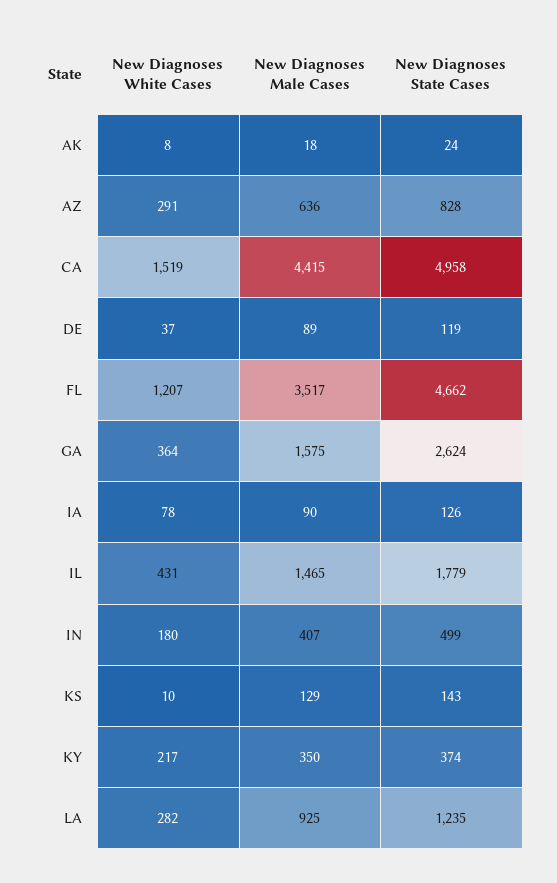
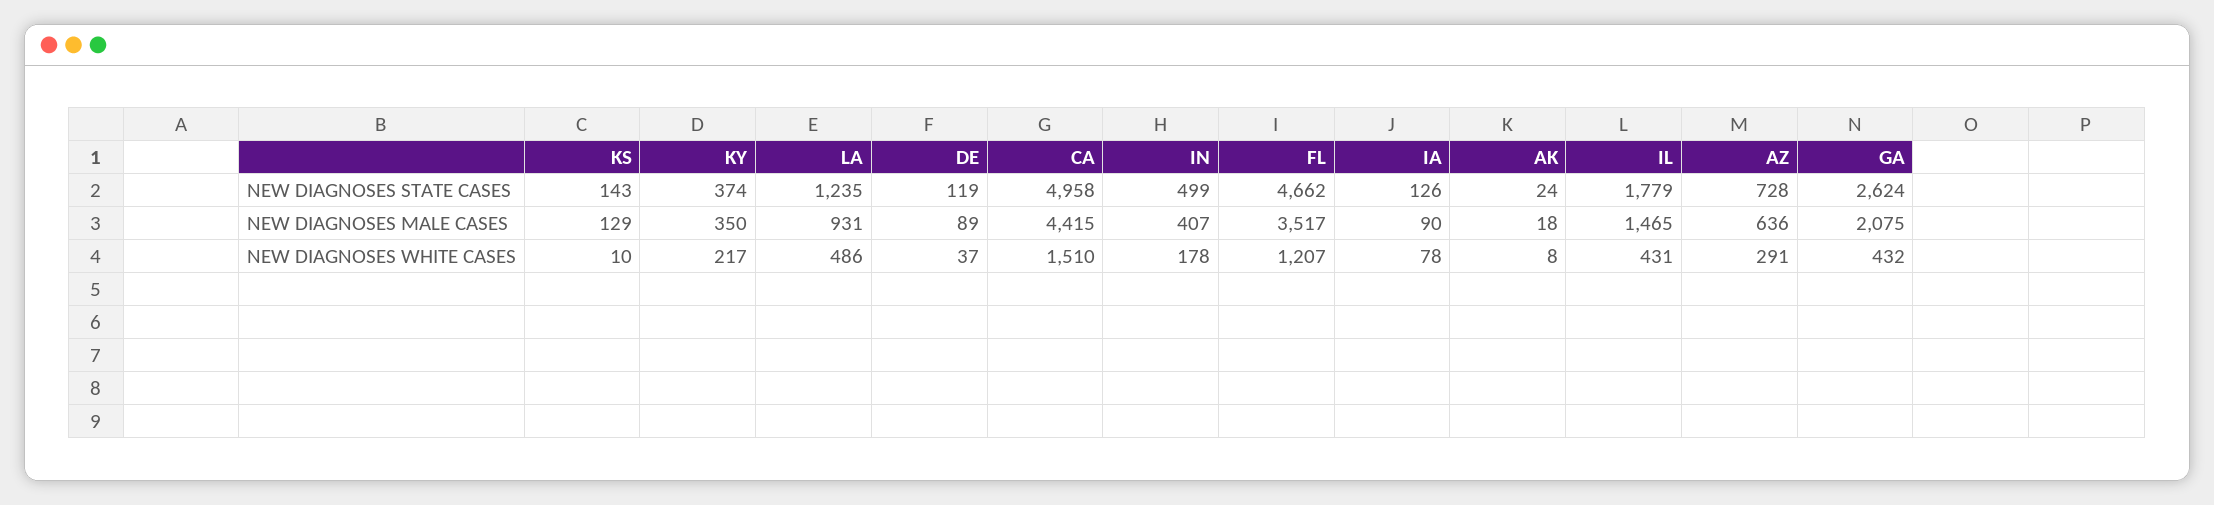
  {
    "New Diagnoses White Cases": {
      "AK": 8,
      "AZ": 291,
-     "CA": 1519,
+     "CA": 1510,
      "DE": 37,
      "FL": 1207,
-     "GA": 364,
+     "GA": 432,
      "IA": 78,
      "IL": 431,
-     "IN": 180,
+     "IN": 178,
      "KS": 10,
      "KY": 217,
-     "LA": 282
+     "LA": 486
    },
    "New Diagnoses Male Cases": {
      "AK": 18,
      "AZ": 636,
      "CA": 4415,
      "DE": 89,
      "FL": 3517,
-     "GA": 1575,
+     "GA": 2075,
      "IA": 90,
      "IL": 1465,
      "IN": 407,
      "KS": 129,
      "KY": 350,
-     "LA": 925
+     "LA": 931
    },
    "New Diagnoses State Cases": {
      "AK": 24,
-     "AZ": 828,
+     "AZ": 728,
      "CA": 4958,
      "DE": 119,
      "FL": 4662,
      "GA": 2624,
      "IA": 126,
      "IL": 1779,
      "IN": 499,
      "KS": 143,
      "KY": 374,
      "LA": 1235
    }
  }

